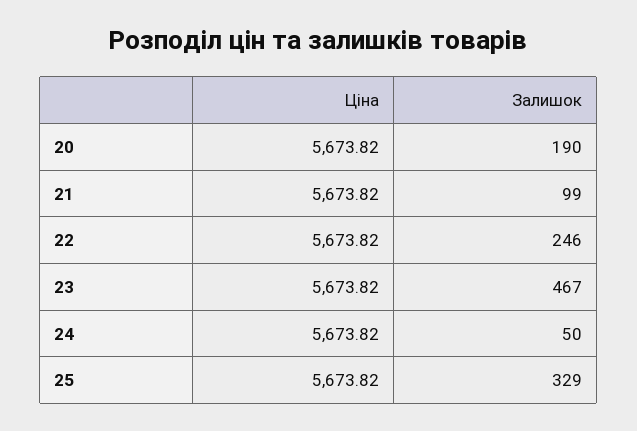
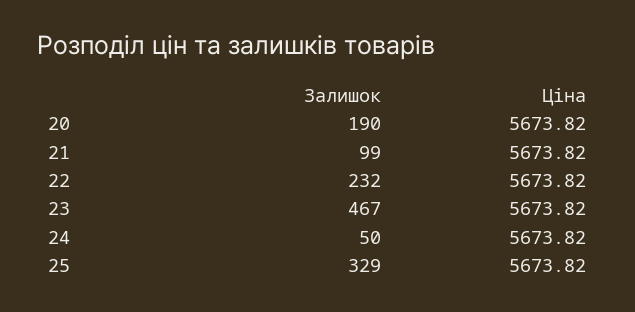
  {
    "Ціна": {
      "20": 5673.82,
      "21": 5673.82,
      "22": 5673.82,
      "23": 5673.82,
      "24": 5673.82,
      "25": 5673.82
    },
    "Залишок": {
      "20": 190,
      "21": 99,
-     "22": 246,
+     "22": 232,
      "23": 467,
      "24": 50,
      "25": 329
    }
  }

